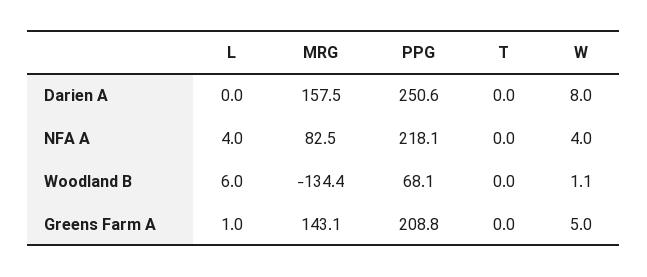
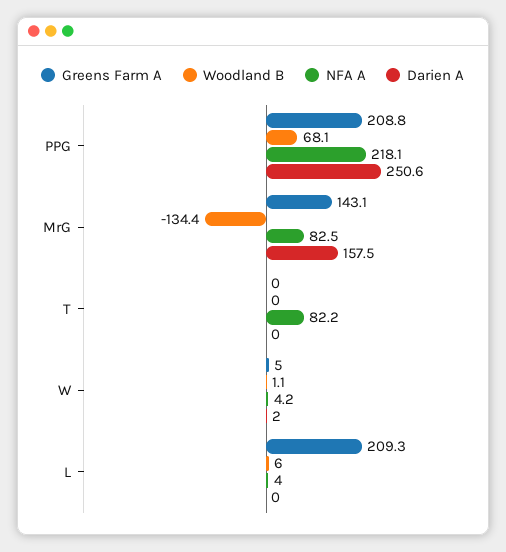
  {
    "Darien A": {
      "L": 0,
      "MRG": 157.5,
      "PPG": 250.6,
      "T": 0,
-     "W": 8
+     "W": 2
    },
    "NFA A": {
      "L": 4,
      "MRG": 82.5,
      "PPG": 218.1,
-     "T": 0,
+     "T": 82.2,
-     "W": 4
+     "W": 4.2
    },
    "Woodland B": {
      "L": 6,
      "MRG": -134.4,
      "PPG": 68.1,
      "T": 0,
      "W": 1.1
    },
    "Greens Farm A": {
-     "L": 1,
+     "L": 209.3,
      "MRG": 143.1,
      "PPG": 208.8,
      "T": 0,
      "W": 5
    }
  }

